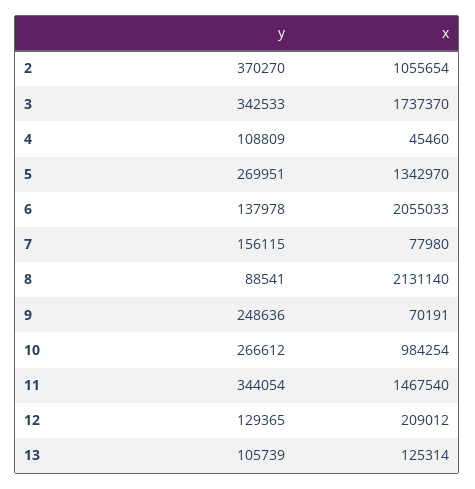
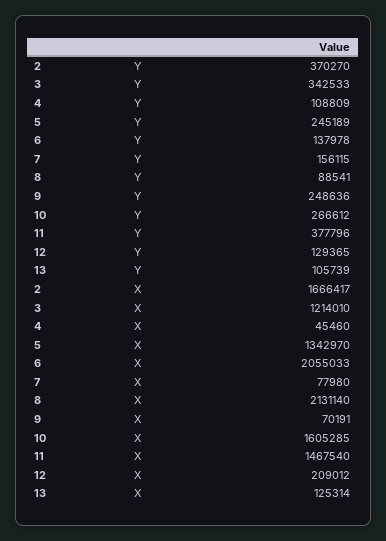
  {
    "y": {
      "2": 370270,
      "3": 342533,
      "4": 108809,
-     "5": 269951,
+     "5": 245189,
      "6": 137978,
      "7": 156115,
      "8": 88541,
      "9": 248636,
      "10": 266612,
-     "11": 344054,
+     "11": 377796,
      "12": 129365,
      "13": 105739
    },
    "x": {
-     "2": 1055654,
+     "2": 1666417,
-     "3": 1737370,
+     "3": 1214010,
      "4": 45460,
      "5": 1342970,
      "6": 2055033,
      "7": 77980,
      "8": 2131140,
      "9": 70191,
-     "10": 984254,
+     "10": 1605285,
      "11": 1467540,
      "12": 209012,
      "13": 125314
    }
  }

